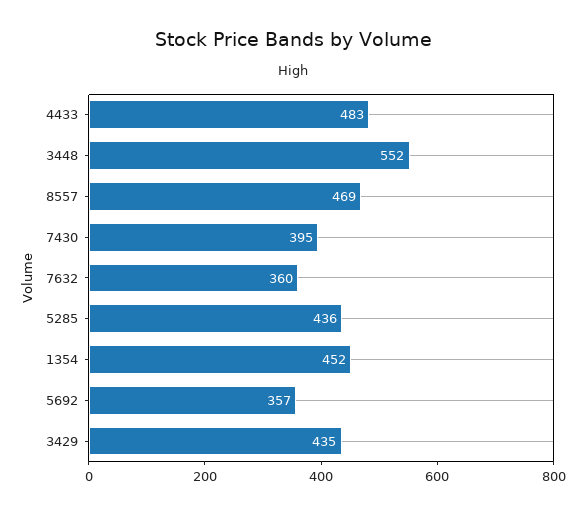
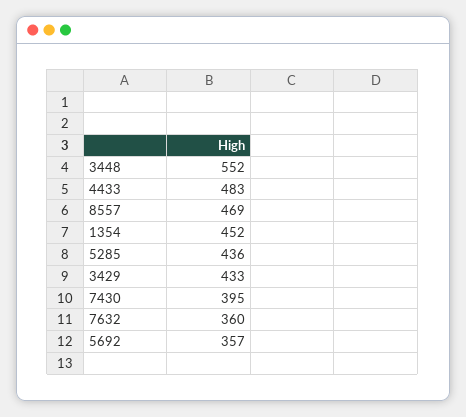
  {
    "4433": 483,
    "3448": 552,
    "8557": 469,
    "7430": 395,
    "7632": 360,
    "5285": 436,
    "1354": 452,
    "5692": 357,
-   "3429": 435
+   "3429": 433
  }

